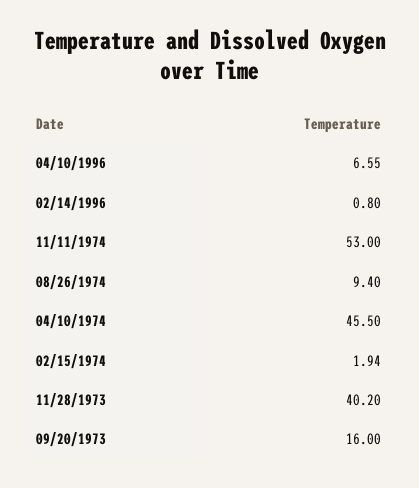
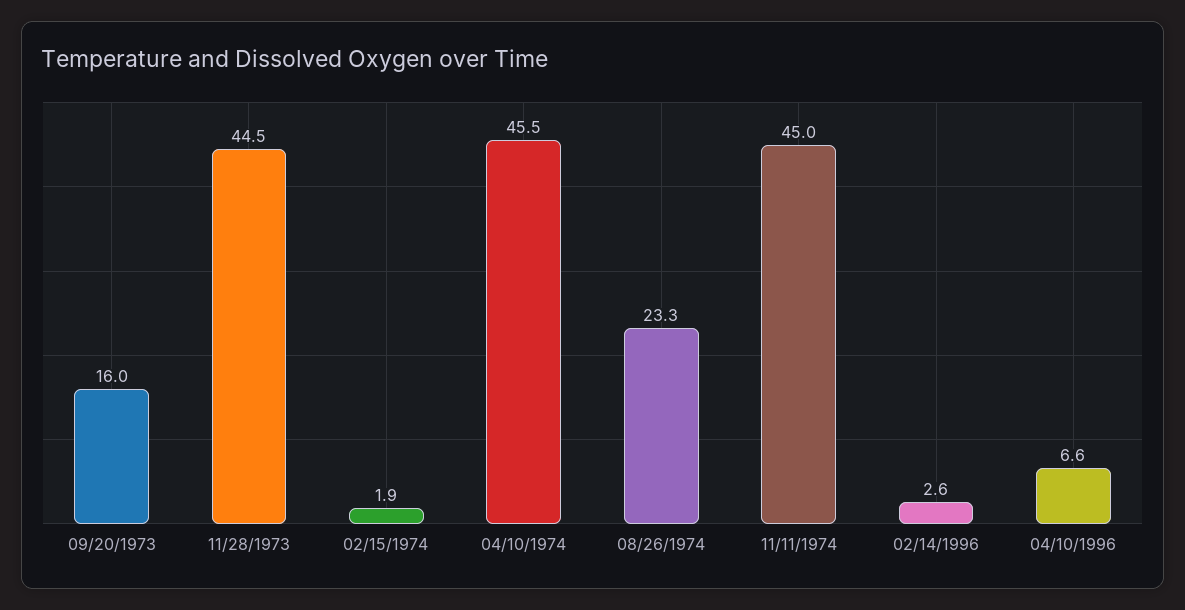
  {
    "04/10/1996": 6.55,
-   "02/14/1996": 0.8,
+   "02/14/1996": 2.6,
-   "11/11/1974": 53,
+   "11/11/1974": 45,
-   "08/26/1974": 9.4,
+   "08/26/1974": 23.3,
    "04/10/1974": 45.5,
    "02/15/1974": 1.94,
-   "11/28/1973": 40.2,
+   "11/28/1973": 44.5,
    "09/20/1973": 16
  }

